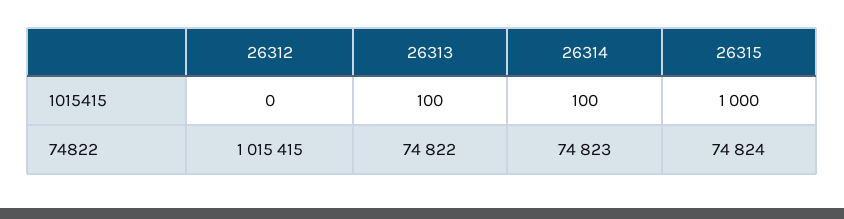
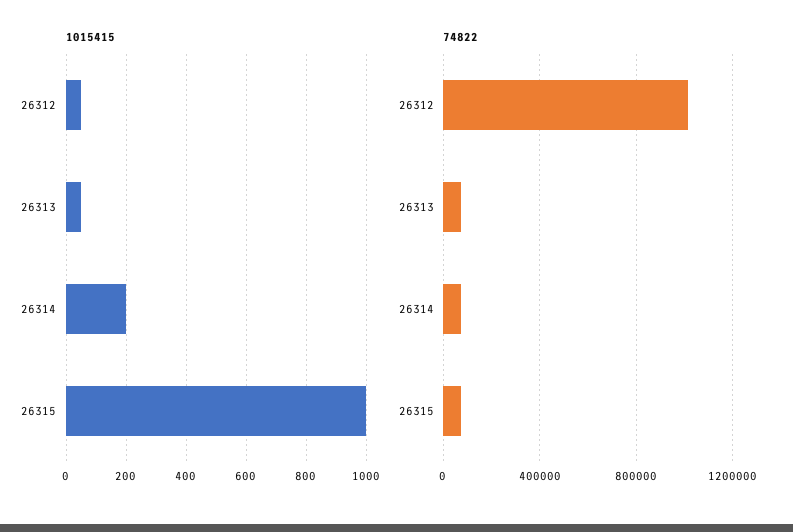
  {
    "1015415": {
-     "26312": 0,
+     "26312": 50,
-     "26313": 100,
+     "26313": 50,
-     "26314": 100,
+     "26314": 200,
      "26315": 1000
    },
    "74822": {
      "26312": 1015415,
      "26313": 74822,
      "26314": 74823,
      "26315": 74824
    }
  }

